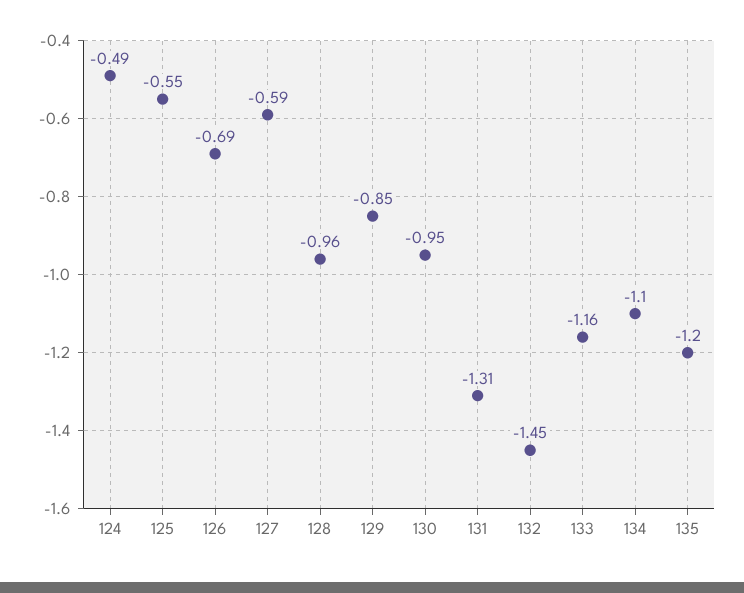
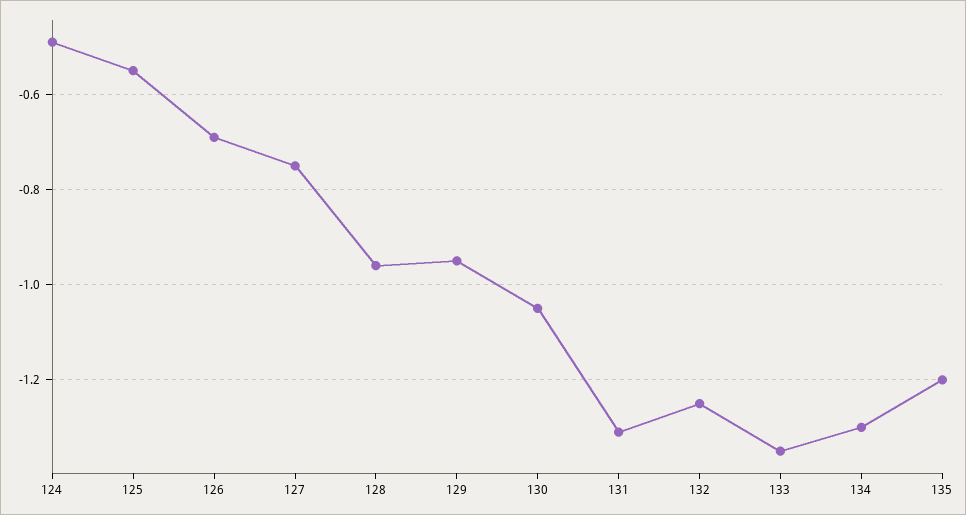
  {
    "124": -0.49,
    "125": -0.55,
    "126": -0.69,
-   "127": -0.59,
+   "127": -0.75,
    "128": -0.96,
-   "129": -0.85,
+   "129": -0.95,
-   "130": -0.95,
+   "130": -1.05,
    "131": -1.31,
-   "132": -1.45,
+   "132": -1.25,
-   "133": -1.16,
+   "133": -1.35,
-   "134": -1.1,
+   "134": -1.3,
    "135": -1.2
  }

